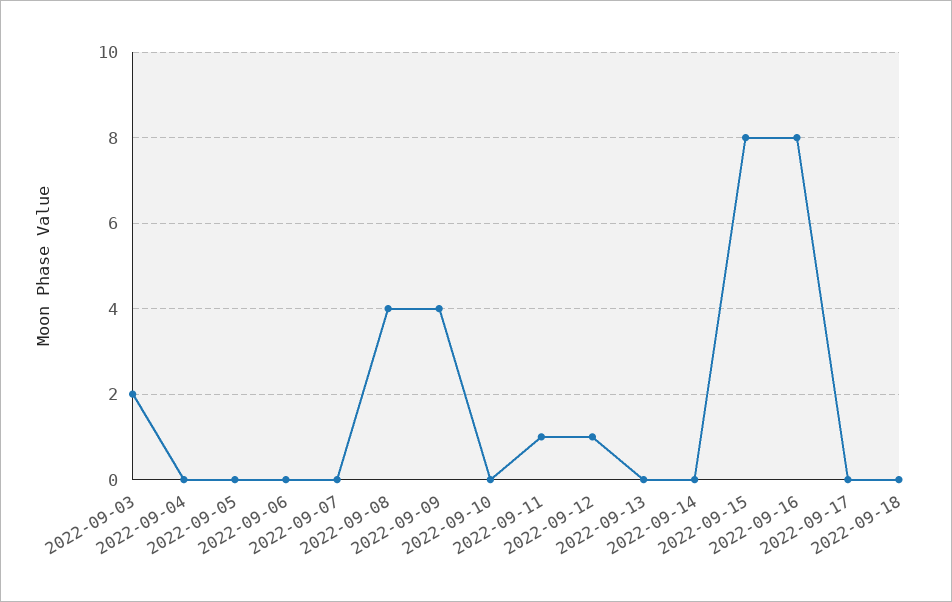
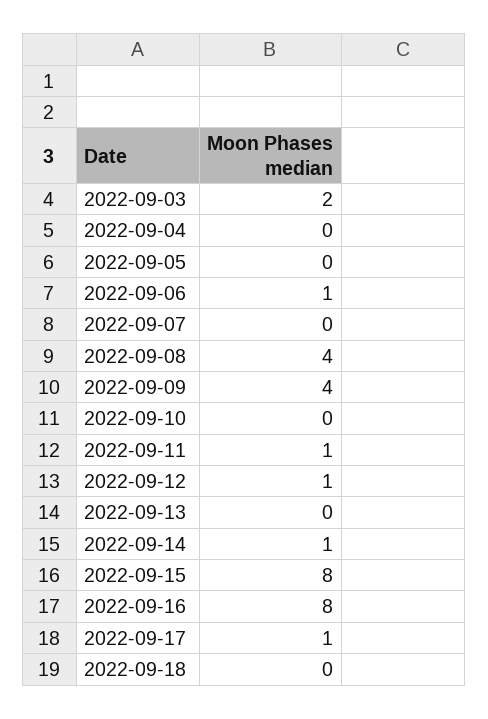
  {
    "2022-09-03": 2,
    "2022-09-04": 0,
    "2022-09-05": 0,
-   "2022-09-06": 0,
+   "2022-09-06": 1,
    "2022-09-07": 0,
    "2022-09-08": 4,
    "2022-09-09": 4,
    "2022-09-10": 0,
    "2022-09-11": 1,
    "2022-09-12": 1,
    "2022-09-13": 0,
-   "2022-09-14": 0,
+   "2022-09-14": 1,
    "2022-09-15": 8,
    "2022-09-16": 8,
-   "2022-09-17": 0,
+   "2022-09-17": 1,
    "2022-09-18": 0
  }

